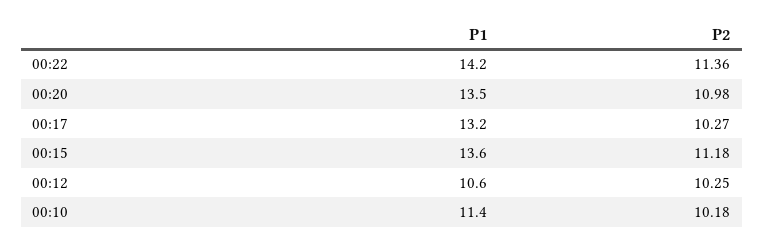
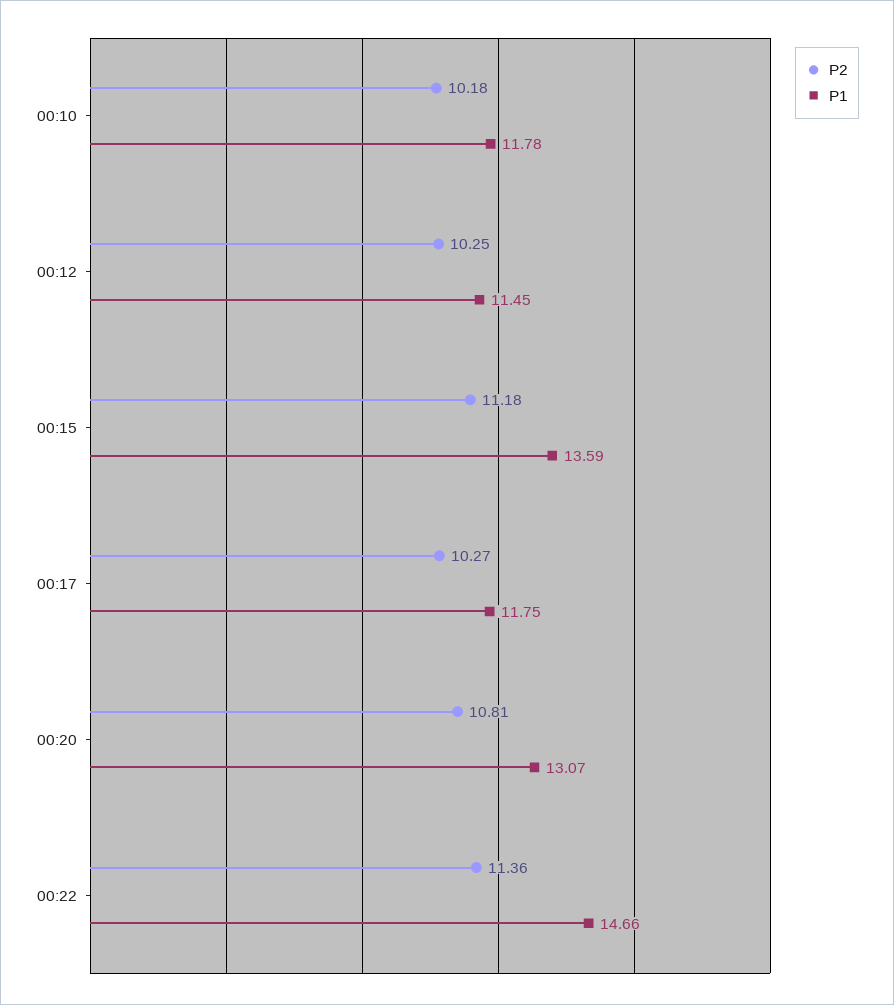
  {
    "P1": {
-     "00:22": 14.2,
+     "00:22": 14.66,
-     "00:20": 13.5,
+     "00:20": 13.07,
-     "00:17": 13.2,
+     "00:17": 11.75,
      "00:15": 13.59,
-     "00:12": 10.6,
+     "00:12": 11.45,
-     "00:10": 11.4
+     "00:10": 11.78
    },
    "P2": {
      "00:22": 11.36,
-     "00:20": 10.98,
+     "00:20": 10.81,
      "00:17": 10.27,
      "00:15": 11.18,
      "00:12": 10.25,
      "00:10": 10.18
    }
  }

